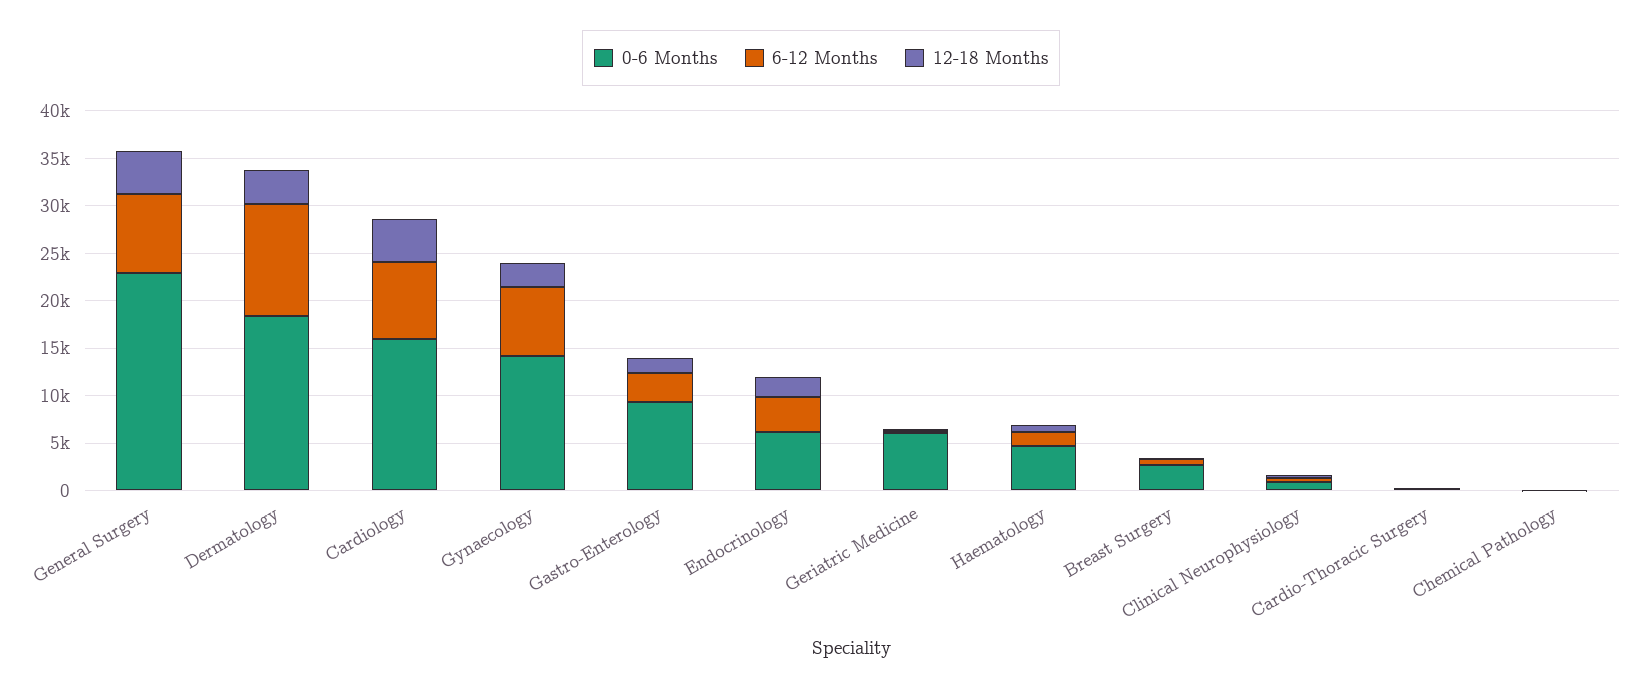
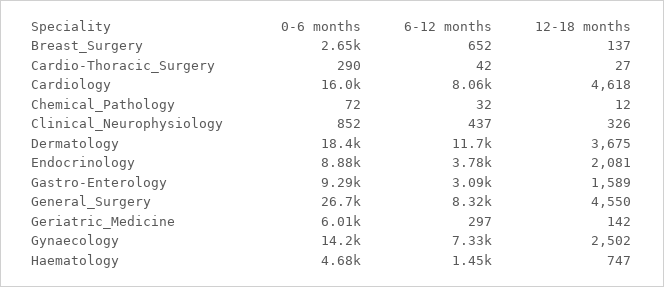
  {
    "0-6 Months": {
-     "General Surgery": 23000,
+     "General Surgery": 26700,
      "Dermatology": 18400,
      "Cardiology": 16000,
      "Gynaecology": 14200,
      "Gastro-Enterology": 9290,
-     "Endocrinology": 6000,
+     "Endocrinology": 8880,
      "Geriatric Medicine": 6010,
      "Haematology": 4680,
      "Breast Surgery": 2650,
      "Clinical Neurophysiology": 852,
      "Cardio-Thoracic Surgery": 290,
      "Chemical Pathology": 72
    },
    "6-12 Months": {
      "General Surgery": 8320,
      "Dermatology": 11700,
      "Cardiology": 8060,
      "Gynaecology": 7330,
      "Gastro-Enterology": 3090,
      "Endocrinology": 3780,
      "Geriatric Medicine": 297,
      "Haematology": 1450,
      "Breast Surgery": 652,
      "Clinical Neurophysiology": 437,
      "Cardio-Thoracic Surgery": 42,
      "Chemical Pathology": 32
    },
    "12-18 Months": {
      "General Surgery": 4550,
      "Dermatology": 3675,
      "Cardiology": 4618,
      "Gynaecology": 2502,
      "Gastro-Enterology": 1589,
      "Endocrinology": 2081,
      "Geriatric Medicine": 142,
      "Haematology": 747,
      "Breast Surgery": 137,
      "Clinical Neurophysiology": 326,
      "Cardio-Thoracic Surgery": 27,
      "Chemical Pathology": 12
    }
  }

